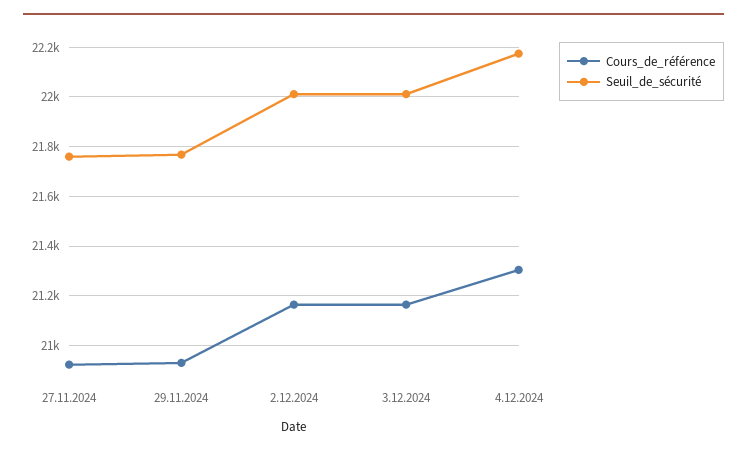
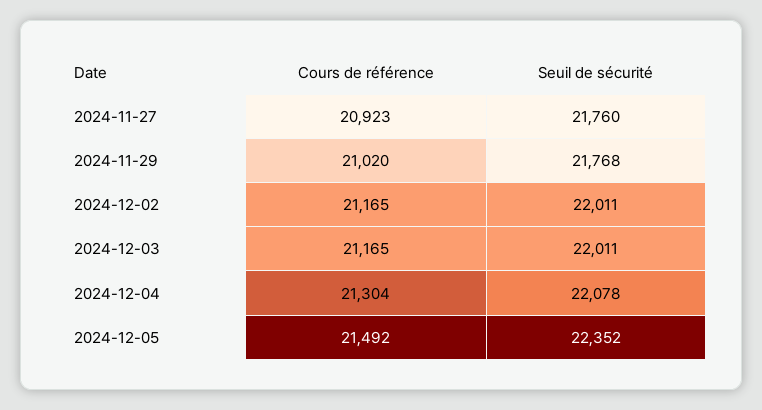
  {
    "Cours_de_référence": {
      "27.11.2024": 20923,
-     "29.11.2024": 20925,
+     "29.11.2024": 21020,
      "2.12.2024": 21165,
      "3.12.2024": 21165,
-     "4.12.2024": 21304
+     "4.12.2024": 21304,
+     "2024-12-05": 21492
    },
    "Seuil_de_sécurité": {
      "27.11.2024": 21760,
      "29.11.2024": 21768,
      "2.12.2024": 22011,
      "3.12.2024": 22011,
-     "4.12.2024": 22175
+     "4.12.2024": 22078,
+     "2024-12-05": 22352
    }
  }

